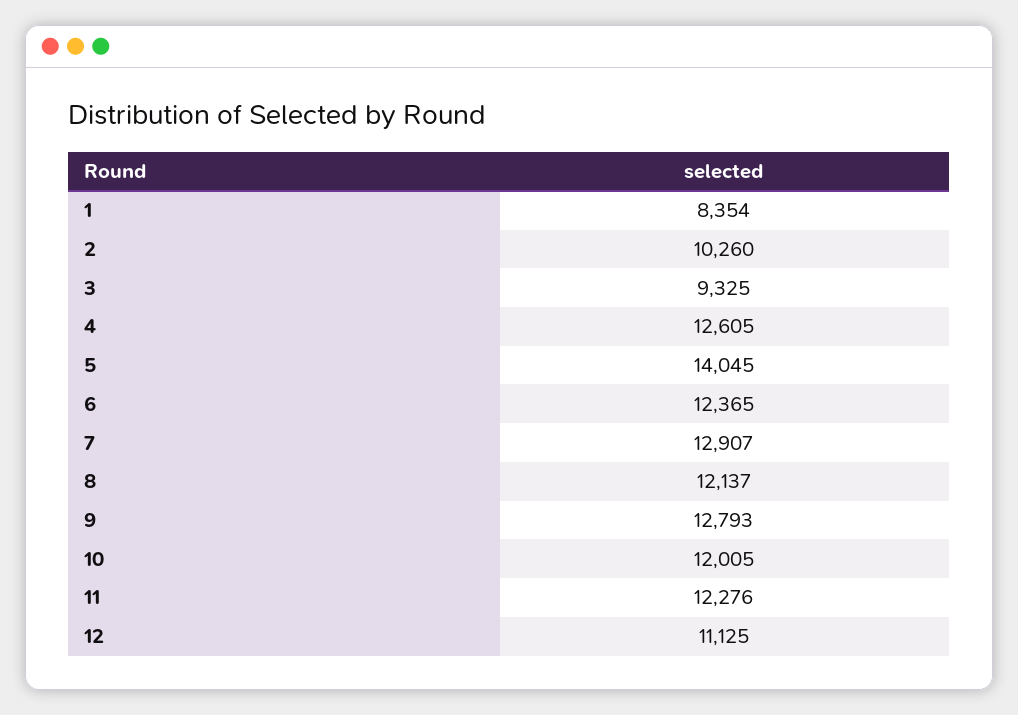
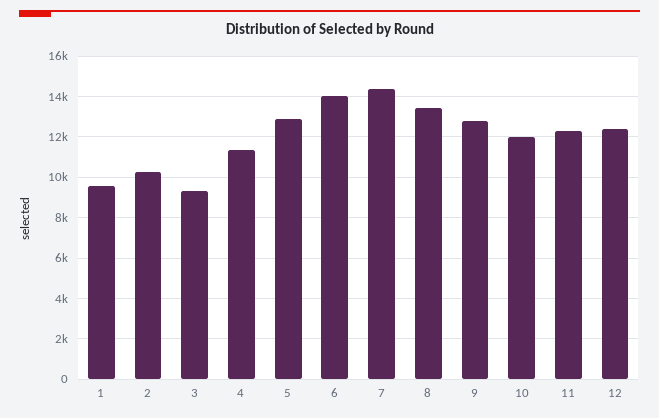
  {
-   "1": 8354,
+   "1": 9500,
    "2": 10260,
    "3": 9325,
-   "4": 12605,
+   "4": 11500,
-   "5": 14045,
+   "5": 13000,
-   "6": 12365,
+   "6": 14000,
-   "7": 12907,
+   "7": 14500,
-   "8": 12137,
+   "8": 13500,
    "9": 12793,
    "10": 12005,
    "11": 12276,
-   "12": 11125
+   "12": 12500
  }

